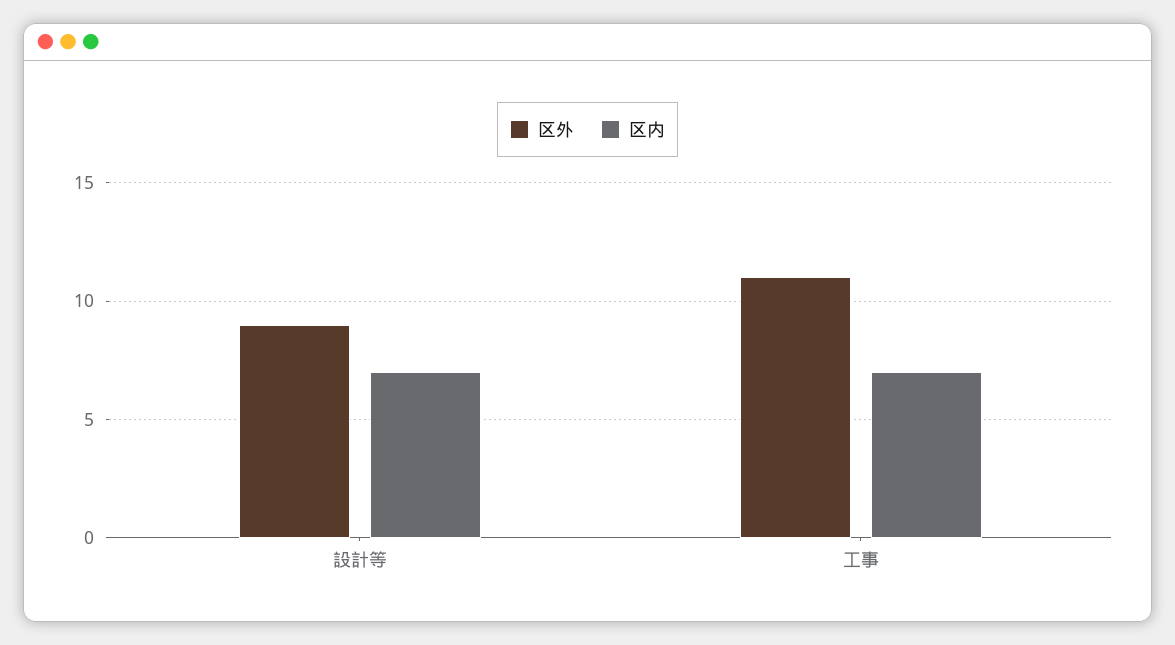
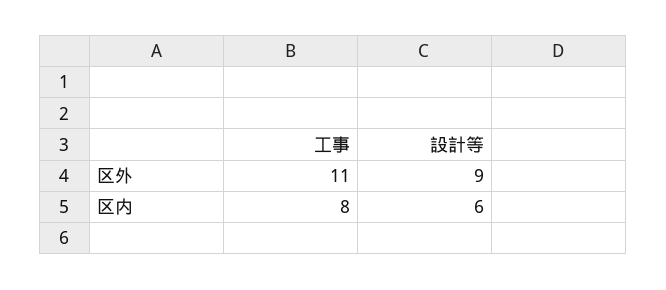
  {
    "区外": {
      "設計等": 9,
      "工事": 11
    },
    "区内": {
-     "設計等": 7,
+     "設計等": 6,
-     "工事": 7
+     "工事": 8
    }
  }

